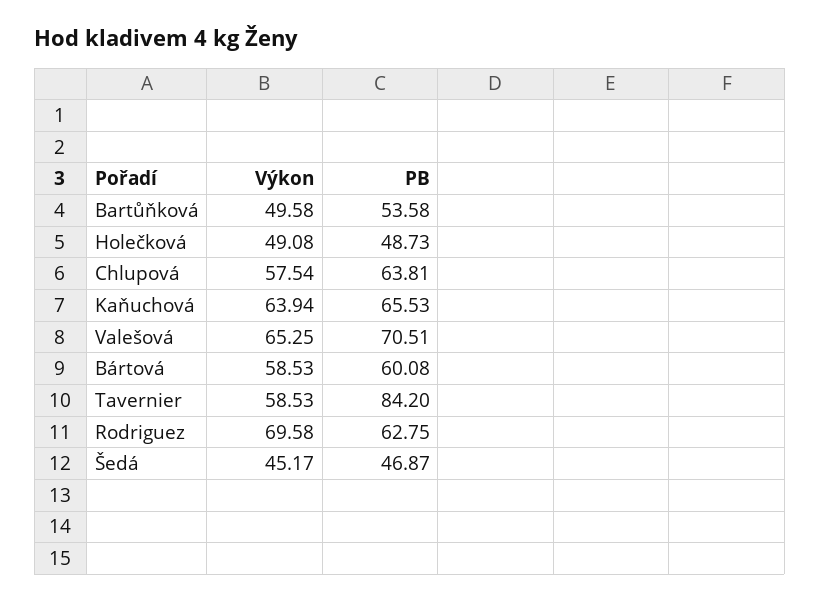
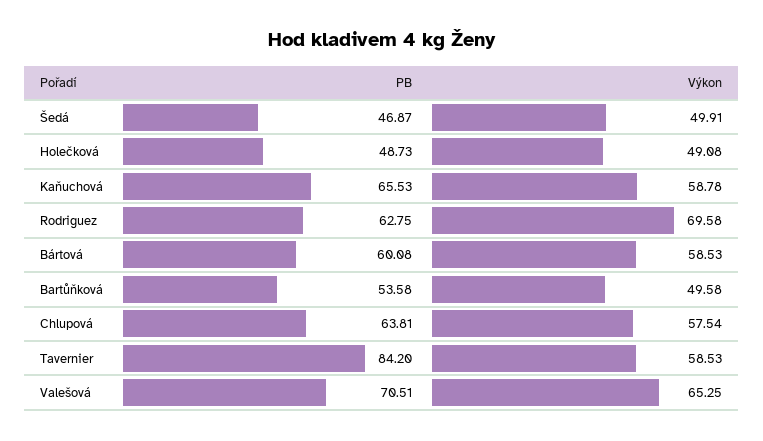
  {
    "Výkon": {
      "Bartůňková": 49.58,
      "Holečková": 49.08,
      "Chlupová": 57.54,
-     "Kaňuchová": 63.94,
+     "Kaňuchová": 58.78,
      "Valešová": 65.25,
      "Bártová": 58.53,
      "Tavernier": 58.53,
      "Rodriguez": 69.58,
-     "Šedá": 45.17
+     "Šedá": 49.91
    },
    "PB": {
      "Bartůňková": 53.58,
      "Holečková": 48.73,
      "Chlupová": 63.81,
      "Kaňuchová": 65.53,
      "Valešová": 70.51,
      "Bártová": 60.08,
      "Tavernier": 84.2,
      "Rodriguez": 62.75,
      "Šedá": 46.87
    }
  }

